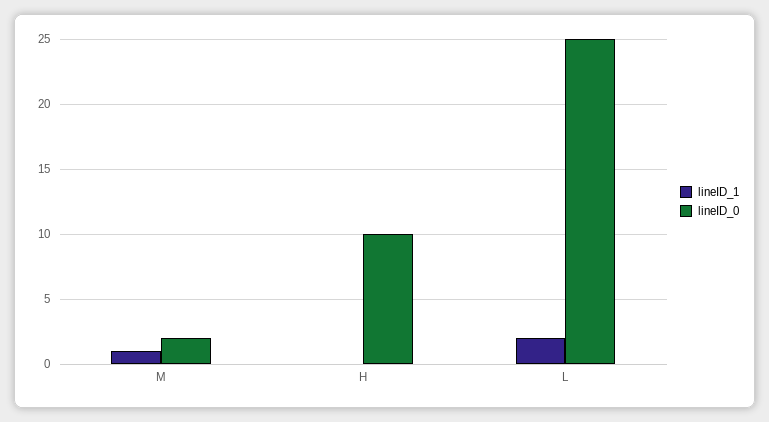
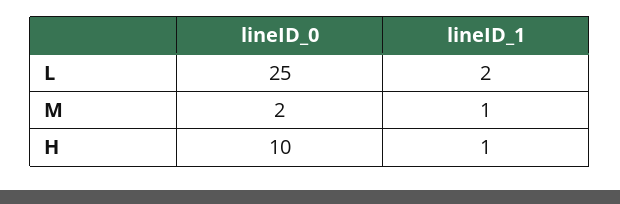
  {
    "lineID_1": {
      "M": 1,
-     "H": 0,
+     "H": 1,
      "L": 2
    },
    "lineID_0": {
      "M": 2,
      "H": 10,
      "L": 25
    }
  }

